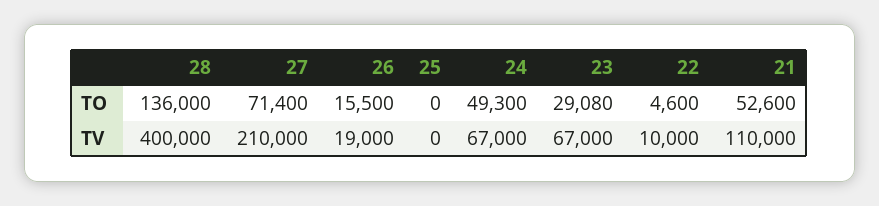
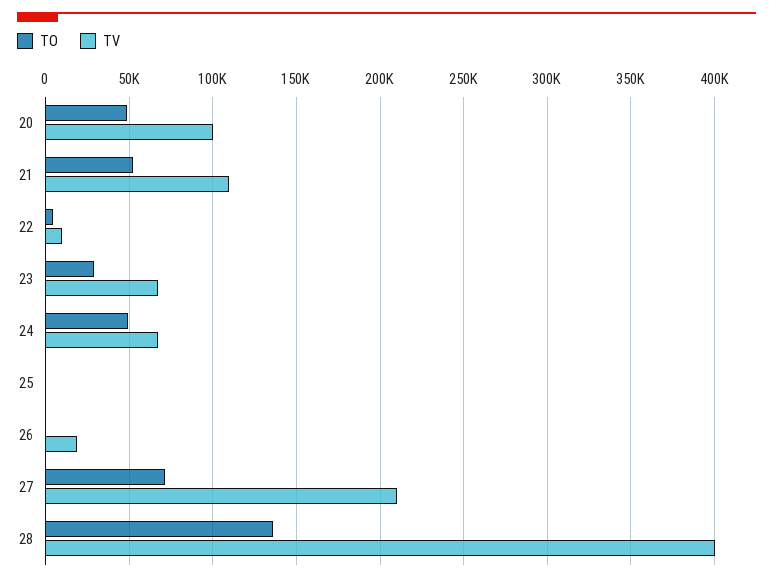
  {
    "TO": {
      "28": 136000,
      "27": 71400,
-     "26": 15500,
+     "26": 0,
      "25": 0,
      "24": 49300,
      "23": 29080,
      "22": 4600,
-     "21": 52600
+     "21": 52600,
+     "20": 50000
    },
    "TV": {
      "28": 400000,
      "27": 210000,
      "26": 19000,
      "25": 0,
      "24": 67000,
      "23": 67000,
      "22": 10000,
-     "21": 110000
+     "21": 110000,
+     "20": 100000
    }
  }

